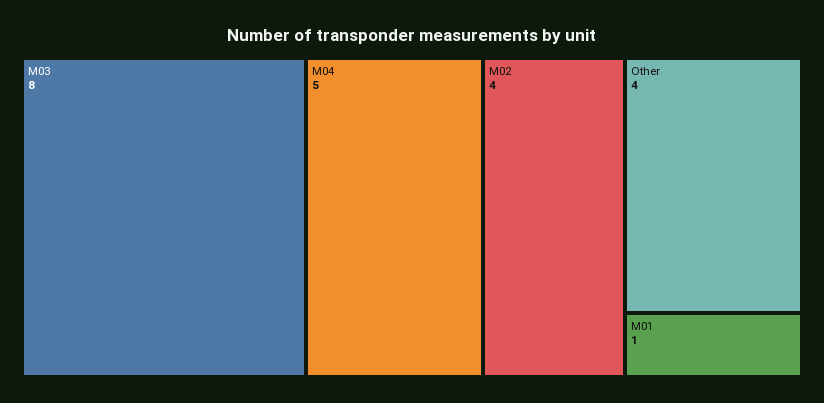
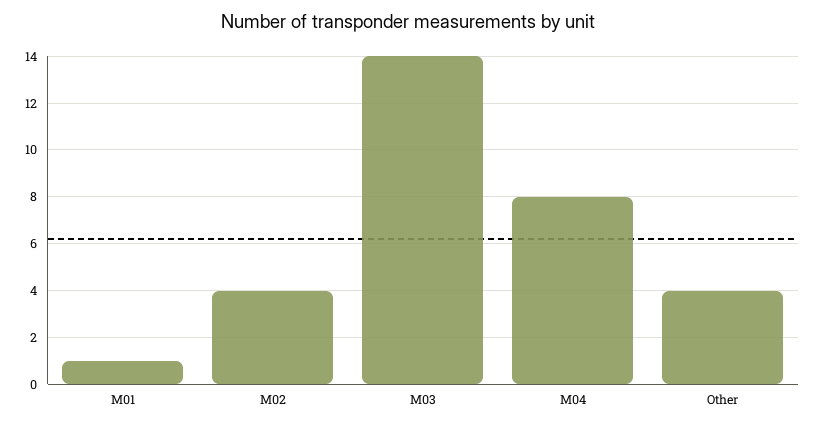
  {
-   "M03": 8,
+   "M03": 14,
-   "M04": 5,
+   "M04": 8,
    "M02": 4,
    "Other": 4,
    "M01": 1
  }

